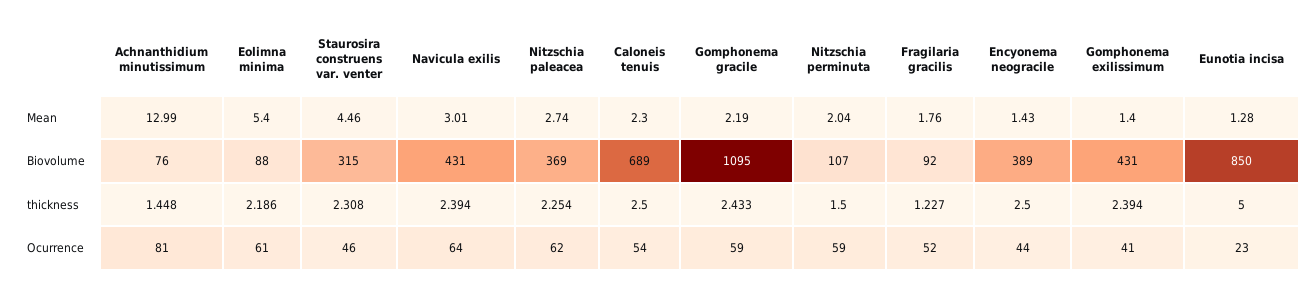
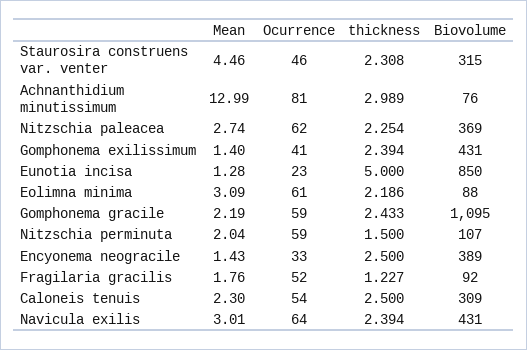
  {
    "Achnanthidium minutissimum": {
      "Mean": 12.99,
      "Biovolume": 76,
-     "thickness": 1.448,
+     "thickness": 2.989,
      "Ocurrence": 81
    },
    "Eolimna minima": {
-     "Mean": 5.4,
+     "Mean": 3.09,
      "Biovolume": 88,
      "thickness": 2.186,
      "Ocurrence": 61
    },
    "Staurosira construens var. venter": {
      "Mean": 4.46,
      "Biovolume": 315,
      "thickness": 2.308,
      "Ocurrence": 46
    },
    "Navicula exilis": {
      "Mean": 3.01,
      "Biovolume": 431,
      "thickness": 2.394,
      "Ocurrence": 64
    },
    "Nitzschia paleacea": {
      "Mean": 2.74,
      "Biovolume": 369,
      "thickness": 2.254,
      "Ocurrence": 62
    },
    "Caloneis tenuis": {
      "Mean": 2.3,
-     "Biovolume": 689,
+     "Biovolume": 309,
      "thickness": 2.5,
      "Ocurrence": 54
    },
    "Gomphonema gracile": {
      "Mean": 2.19,
      "Biovolume": 1095,
      "thickness": 2.433,
      "Ocurrence": 59
    },
    "Nitzschia perminuta": {
      "Mean": 2.04,
      "Biovolume": 107,
      "thickness": 1.5,
      "Ocurrence": 59
    },
    "Fragilaria gracilis": {
      "Mean": 1.76,
      "Biovolume": 92,
      "thickness": 1.227,
      "Ocurrence": 52
    },
    "Encyonema neogracile": {
      "Mean": 1.43,
      "Biovolume": 389,
      "thickness": 2.5,
-     "Ocurrence": 44
+     "Ocurrence": 33
    },
    "Gomphonema exilissimum": {
      "Mean": 1.4,
      "Biovolume": 431,
      "thickness": 2.394,
      "Ocurrence": 41
    },
    "Eunotia incisa": {
      "Mean": 1.28,
      "Biovolume": 850,
      "thickness": 5,
      "Ocurrence": 23
    }
  }

